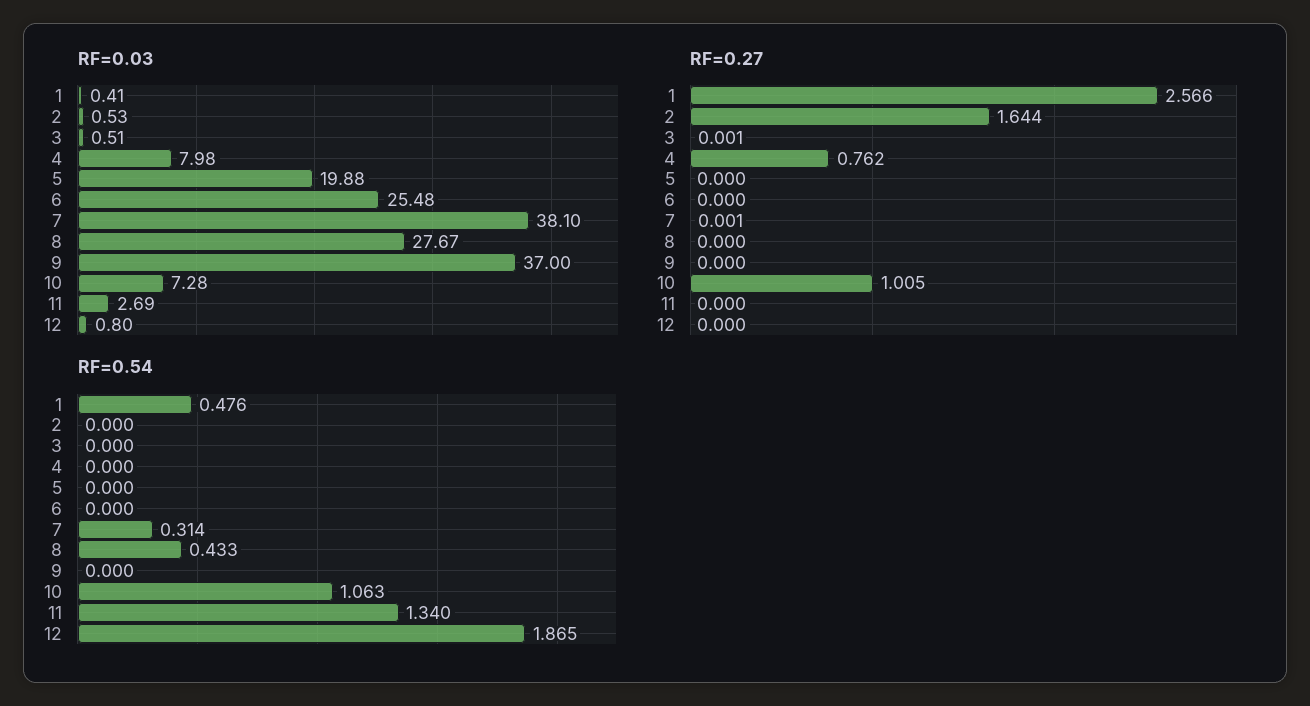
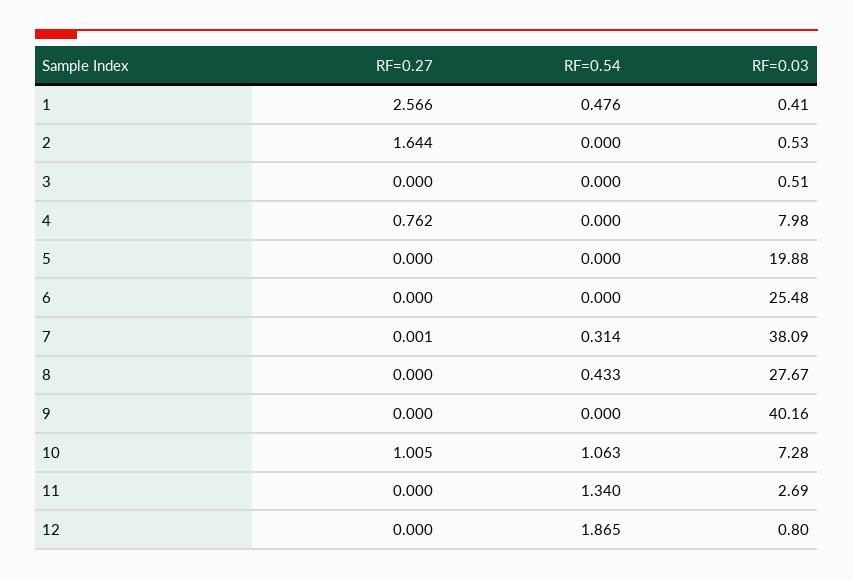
  {
    "RF=0.03": {
      "1": 0.41,
      "2": 0.53,
      "3": 0.51,
      "4": 7.98,
      "5": 19.88,
      "6": 25.48,
-     "7": 38.1,
+     "7": 38.09,
      "8": 27.67,
-     "9": 37,
+     "9": 40.16,
      "10": 7.28,
      "11": 2.69,
      "12": 0.8
    },
    "RF=0.27": {
      "1": 2.566,
      "2": 1.644,
-     "3": 0.001,
+     "3": 0,
      "4": 0.762,
      "5": 0,
      "6": 0,
      "7": 0.001,
      "8": 0,
      "9": 0,
      "10": 1.005,
      "11": 0,
      "12": 0
    },
    "RF=0.54": {
      "1": 0.476,
      "2": 0,
      "3": 0,
      "4": 0,
      "5": 0,
      "6": 0,
      "7": 0.314,
      "8": 0.433,
      "9": 0,
      "10": 1.063,
      "11": 1.34,
      "12": 1.865
    }
  }

